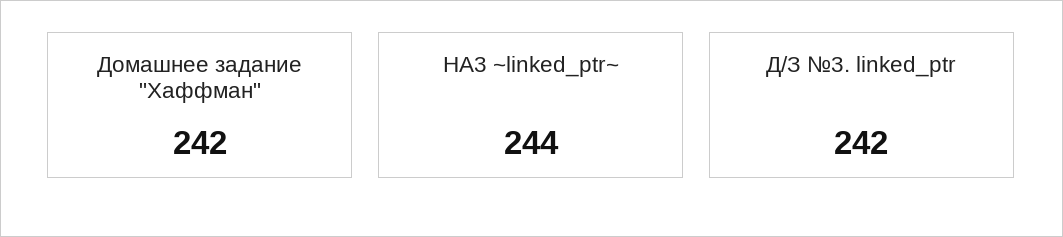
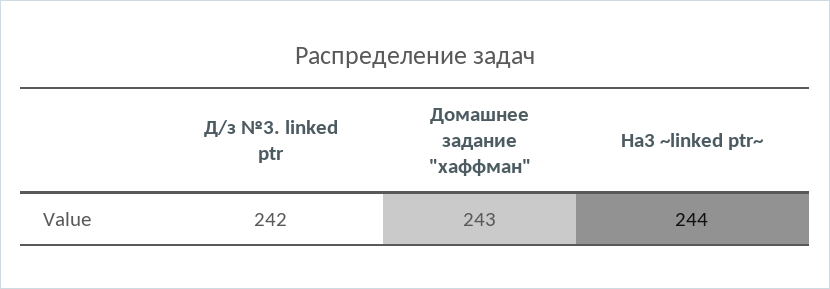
  {
-   "Домашнее задание \"Хаффман\"": 242,
+   "Домашнее задание \"Хаффман\"": 243,
    "HA3 ~linked_ptr~": 244,
    "Д/З №3. linked_ptr": 242
  }

